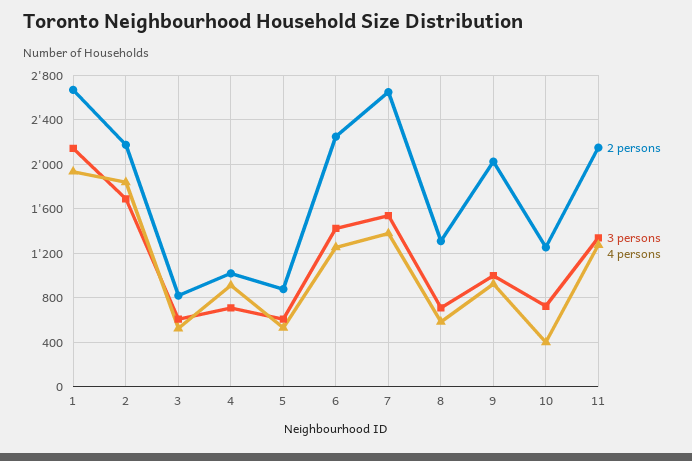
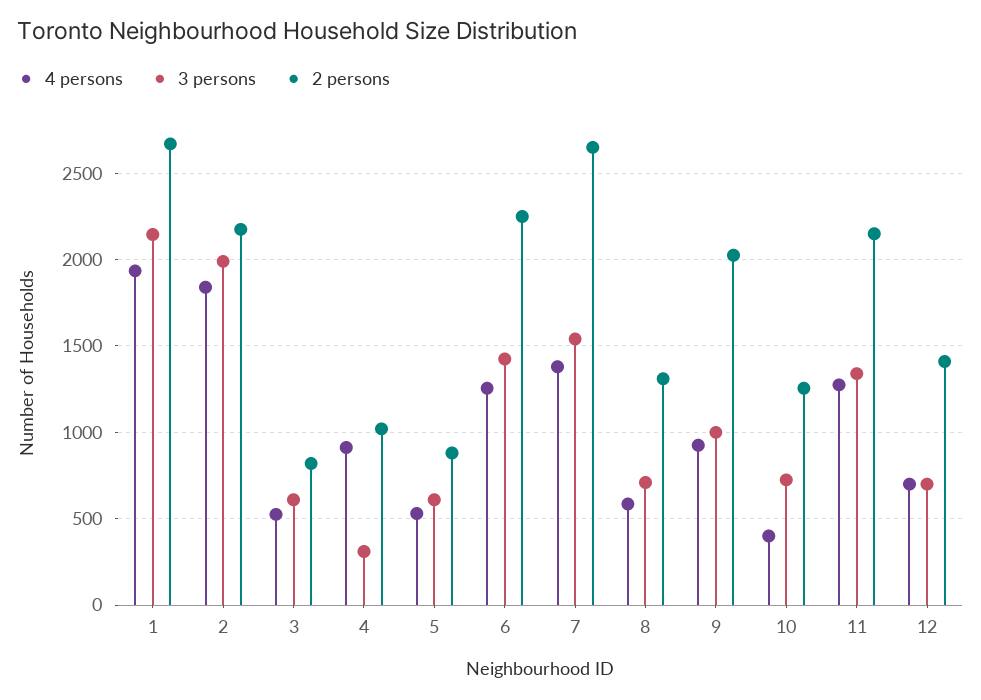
  {
    "2 persons": {
      "1": 2650,
      "2": 2200,
      "3": 800,
      "4": 1000,
      "5": 900,
      "6": 2250,
      "7": 2650,
      "8": 1300,
      "9": 2050,
      "10": 1250,
-     "11": 2150
+     "11": 2150,
+     "12": 1400
    },
    "3 persons": {
      "1": 2150,
-     "2": 1700,
+     "2": 2000,
      "3": 600,
-     "4": 700,
+     "4": 300,
      "5": 600,
      "6": 1450,
      "7": 1550,
      "8": 700,
      "9": 1000,
      "10": 750,
-     "11": 1350
+     "11": 1350,
+     "12": 700
    },
    "4 persons": {
      "1": 1950,
      "2": 1850,
      "3": 550,
      "4": 900,
      "5": 550,
      "6": 1250,
      "7": 1400,
      "8": 600,
      "9": 950,
      "10": 400,
-     "11": 1300
+     "11": 1300,
+     "12": 700
    }
  }

